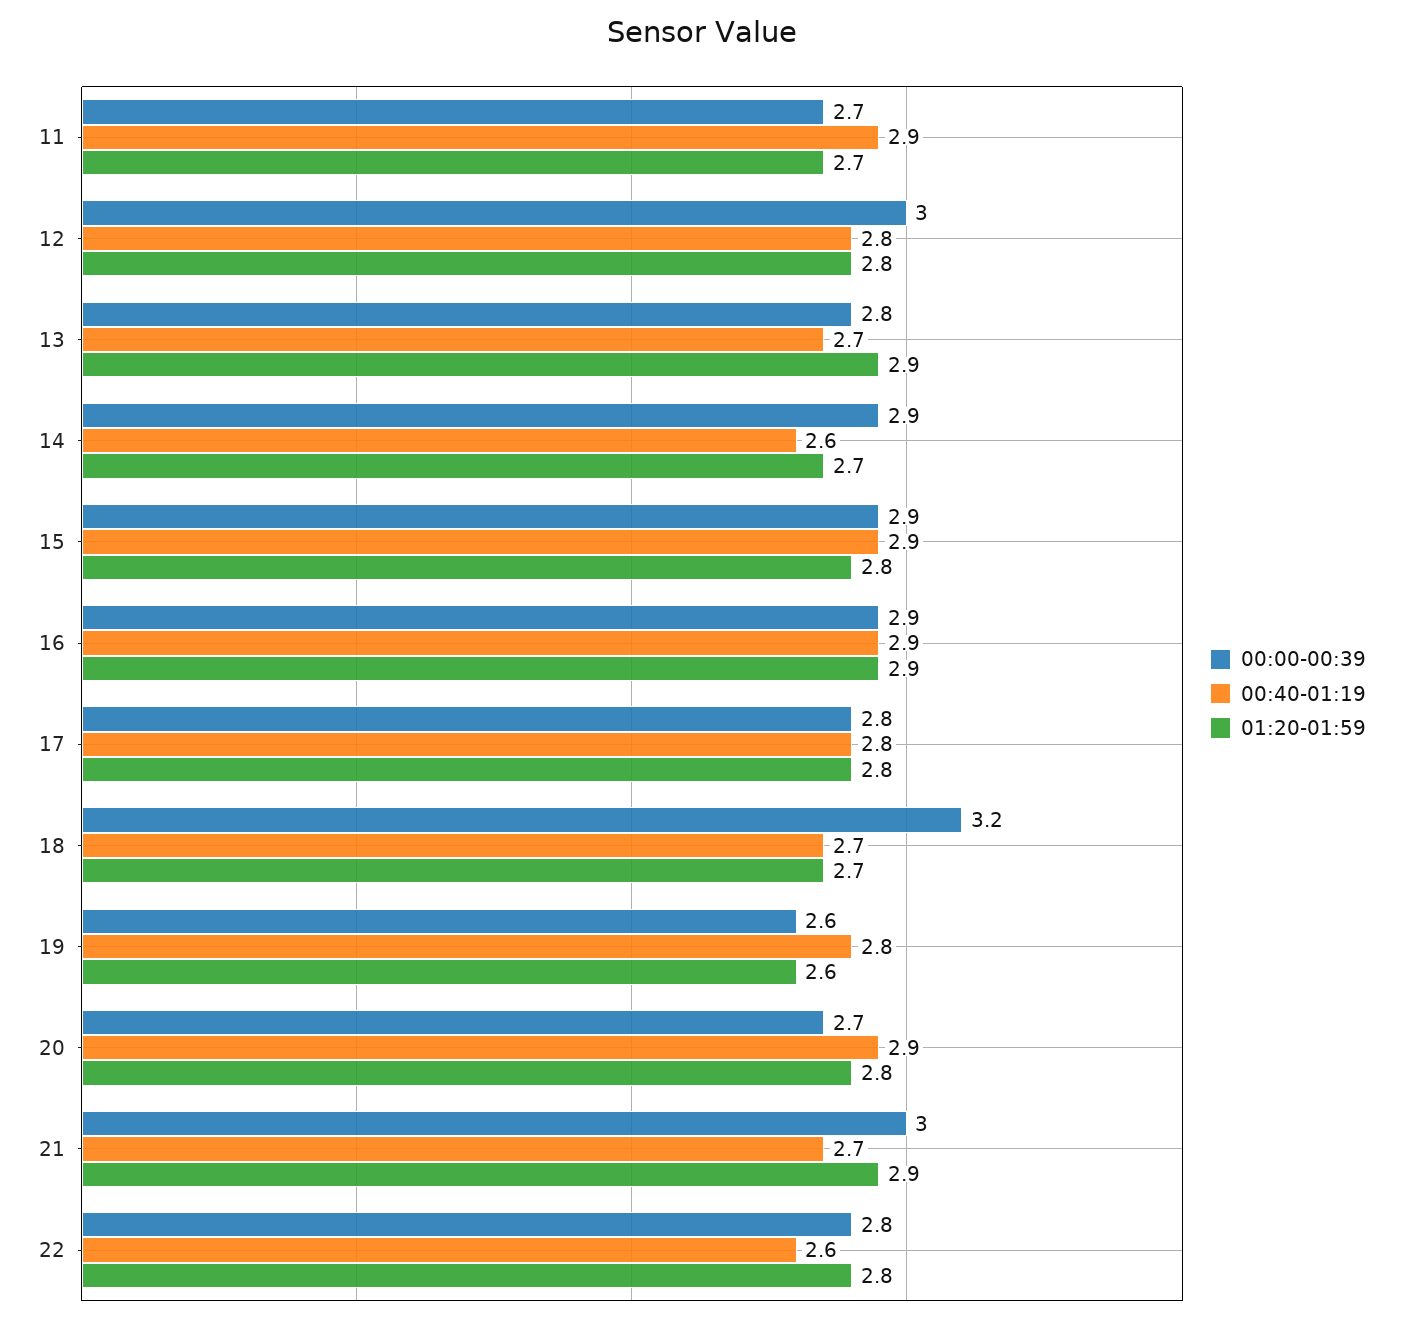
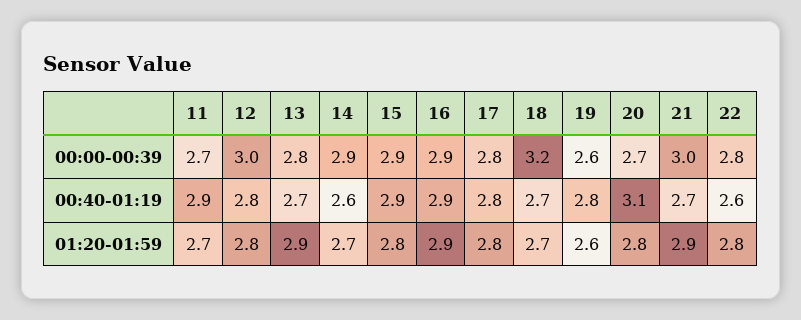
  {
    "00:00-00:39": {
      "11": 2.7,
      "12": 3,
      "13": 2.8,
      "14": 2.9,
      "15": 2.9,
      "16": 2.9,
      "17": 2.8,
      "18": 3.2,
      "19": 2.6,
      "20": 2.7,
      "21": 3,
      "22": 2.8
    },
    "00:40-01:19": {
      "11": 2.9,
      "12": 2.8,
      "13": 2.7,
      "14": 2.6,
      "15": 2.9,
      "16": 2.9,
      "17": 2.8,
      "18": 2.7,
      "19": 2.8,
-     "20": 2.9,
+     "20": 3.1,
      "21": 2.7,
      "22": 2.6
    },
    "01:20-01:59": {
      "11": 2.7,
      "12": 2.8,
      "13": 2.9,
      "14": 2.7,
      "15": 2.8,
      "16": 2.9,
      "17": 2.8,
      "18": 2.7,
      "19": 2.6,
      "20": 2.8,
      "21": 2.9,
      "22": 2.8
    }
  }

